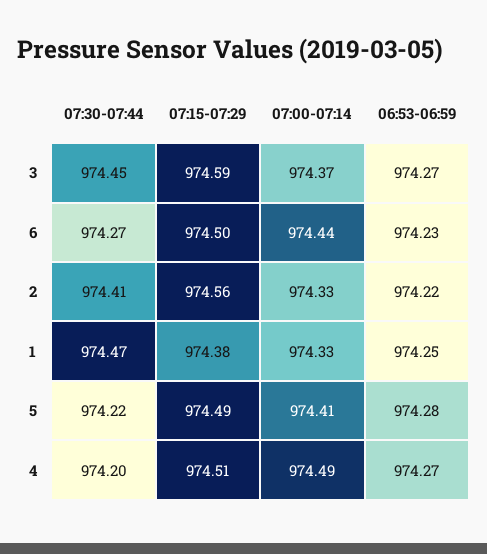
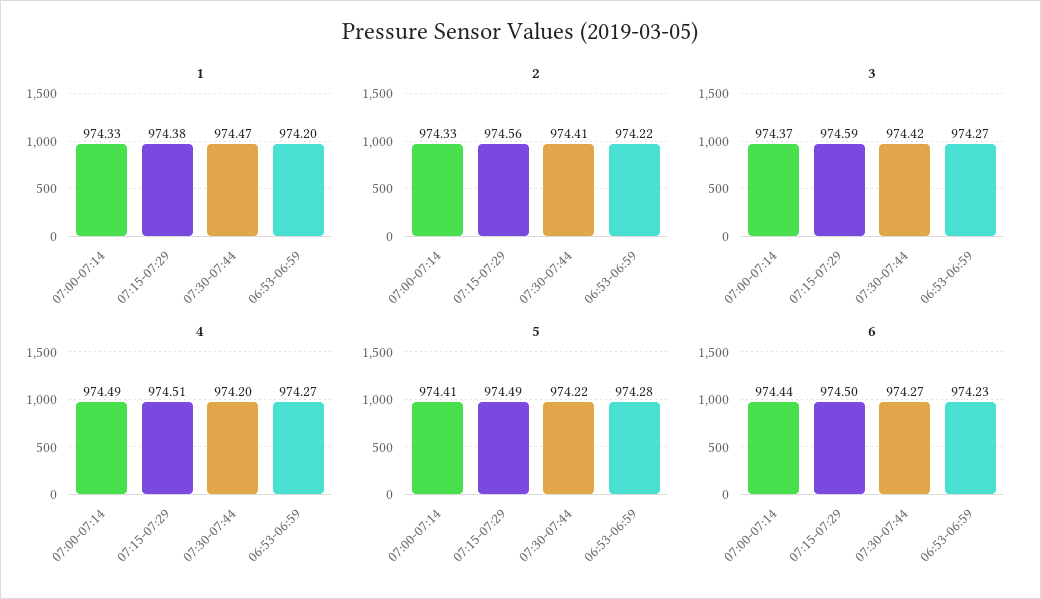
  {
    "3": {
-     "07:30-07:44": 974.45,
+     "07:30-07:44": 974.42,
      "07:15-07:29": 974.59,
      "07:00-07:14": 974.37,
      "06:53-06:59": 974.27
    },
    "6": {
      "07:30-07:44": 974.27,
      "07:15-07:29": 974.5,
      "07:00-07:14": 974.44,
      "06:53-06:59": 974.23
    },
    "2": {
      "07:30-07:44": 974.41,
      "07:15-07:29": 974.56,
      "07:00-07:14": 974.33,
      "06:53-06:59": 974.22
    },
    "1": {
      "07:30-07:44": 974.47,
      "07:15-07:29": 974.38,
      "07:00-07:14": 974.33,
-     "06:53-06:59": 974.25
+     "06:53-06:59": 974.2
    },
    "5": {
      "07:30-07:44": 974.22,
      "07:15-07:29": 974.49,
      "07:00-07:14": 974.41,
      "06:53-06:59": 974.28
    },
    "4": {
      "07:30-07:44": 974.2,
      "07:15-07:29": 974.51,
      "07:00-07:14": 974.49,
      "06:53-06:59": 974.27
    }
  }

